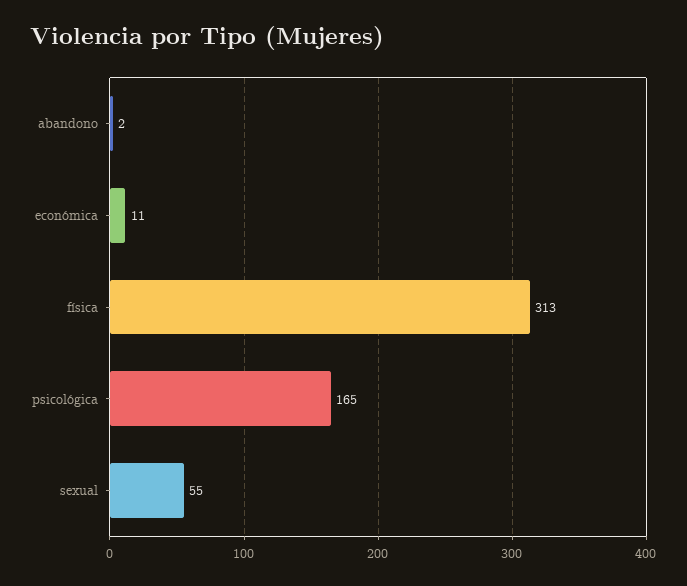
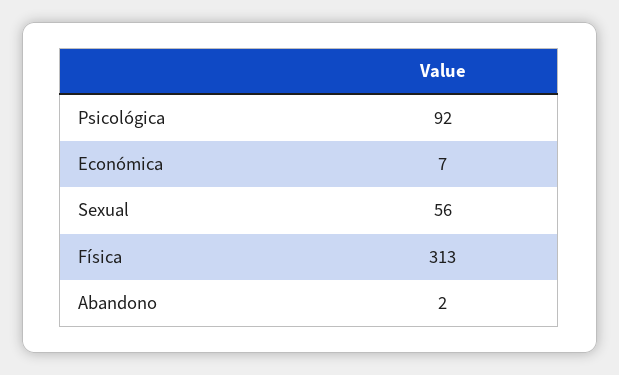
  {
    "abandono": 2,
-   "económica": 11,
+   "económica": 7,
    "física": 313,
-   "psicológica": 165,
+   "psicológica": 92,
-   "sexual": 55
+   "sexual": 56
  }

